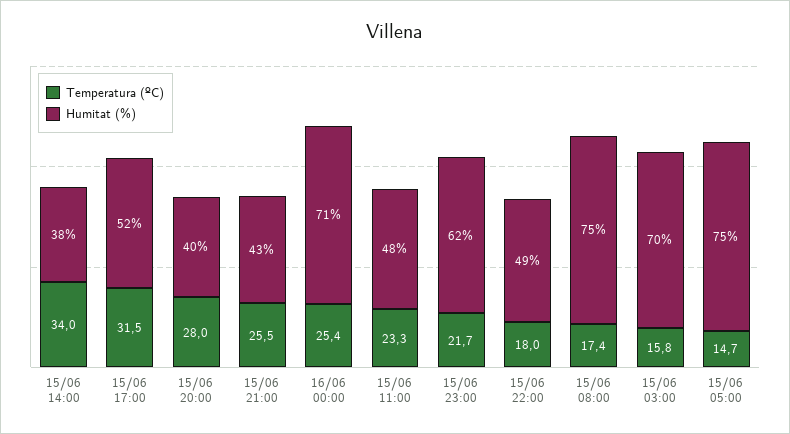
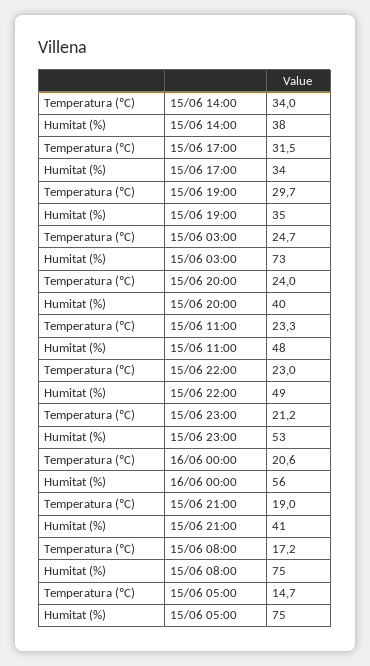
  {
    "Temperatura (ºC)": {
      "15/06 14:00": 34,
      "15/06 17:00": 31.5,
-     "15/06 20:00": 28,
+     "15/06 20:00": 24,
-     "15/06 21:00": 25.5,
+     "15/06 21:00": 19,
-     "16/06 00:00": 25.4,
+     "16/06 00:00": 20.6,
      "15/06 11:00": 23.3,
-     "15/06 23:00": 21.7,
+     "15/06 23:00": 21.2,
-     "15/06 22:00": 18,
+     "15/06 22:00": 23,
-     "15/06 08:00": 17.4,
+     "15/06 08:00": 17.2,
-     "15/06 03:00": 15.8,
+     "15/06 03:00": 24.7,
-     "15/06 05:00": 14.7
+     "15/06 05:00": 14.7,
+     "15/06 19:00": 29.7
    },
    "Humitat (%)": {
      "15/06 14:00": 38,
-     "15/06 17:00": 52,
+     "15/06 17:00": 34,
      "15/06 20:00": 40,
-     "15/06 21:00": 43,
+     "15/06 21:00": 41,
-     "16/06 00:00": 71,
+     "16/06 00:00": 56,
      "15/06 11:00": 48,
-     "15/06 23:00": 62,
+     "15/06 23:00": 53,
      "15/06 22:00": 49,
      "15/06 08:00": 75,
-     "15/06 03:00": 70,
+     "15/06 03:00": 73,
-     "15/06 05:00": 75
+     "15/06 05:00": 75,
+     "15/06 19:00": 35
    }
  }

